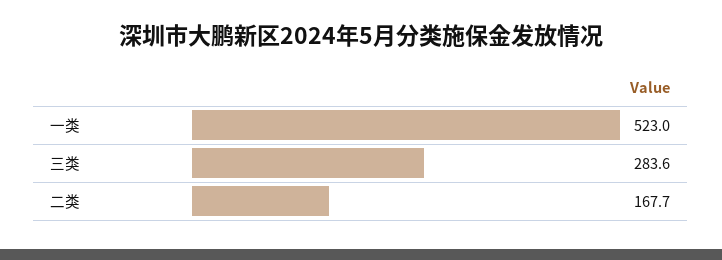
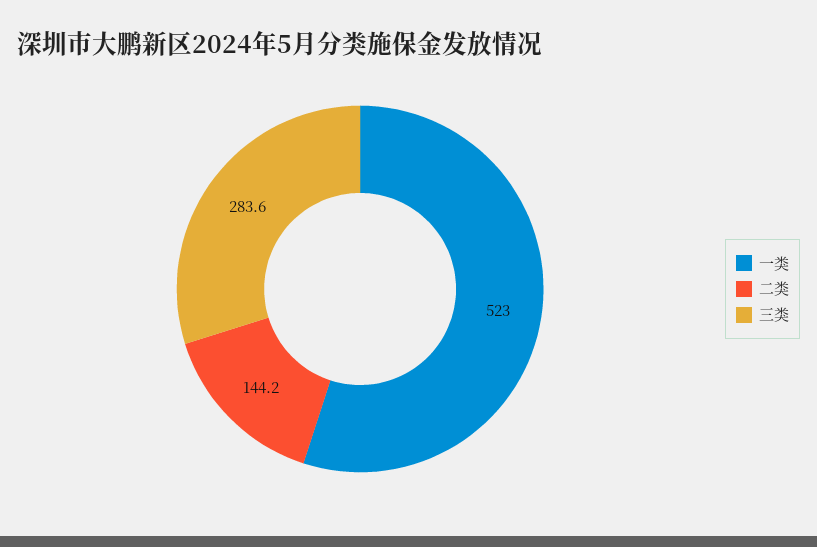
  {
    "一类": 523,
    "三类": 283.6,
-   "二类": 167.7
+   "二类": 144.2
  }

